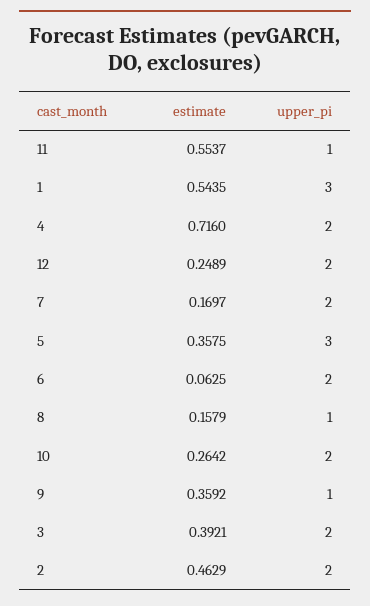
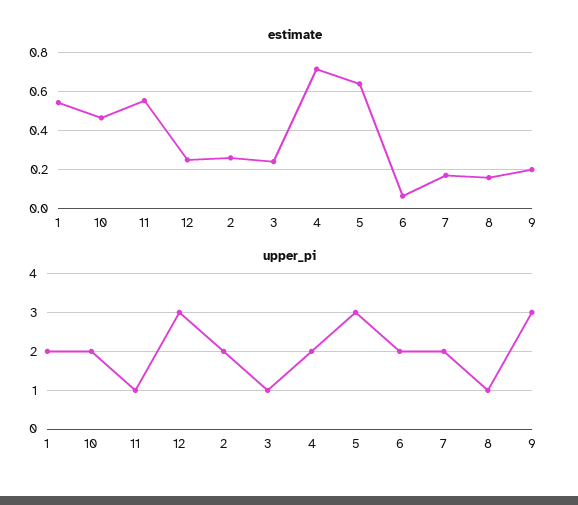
  {
    "estimate": {
      "11": 0.5537,
      "1": 0.5435,
      "4": 0.716,
      "12": 0.2489,
      "7": 0.1697,
-     "5": 0.3575,
+     "5": 0.65,
      "6": 0.0625,
      "8": 0.1579,
-     "10": 0.2642,
+     "10": 0.45,
-     "9": 0.3592,
+     "9": 0.2,
-     "3": 0.3921,
+     "3": 0.25,
-     "2": 0.4629
+     "2": 0.25
    },
    "upper_pi": {
      "11": 1,
-     "1": 3,
+     "1": 2,
      "4": 2,
-     "12": 2,
+     "12": 3,
      "7": 2,
      "5": 3,
      "6": 2,
      "8": 1,
      "10": 2,
-     "9": 1,
+     "9": 3,
-     "3": 2,
+     "3": 1,
      "2": 2
    }
  }

